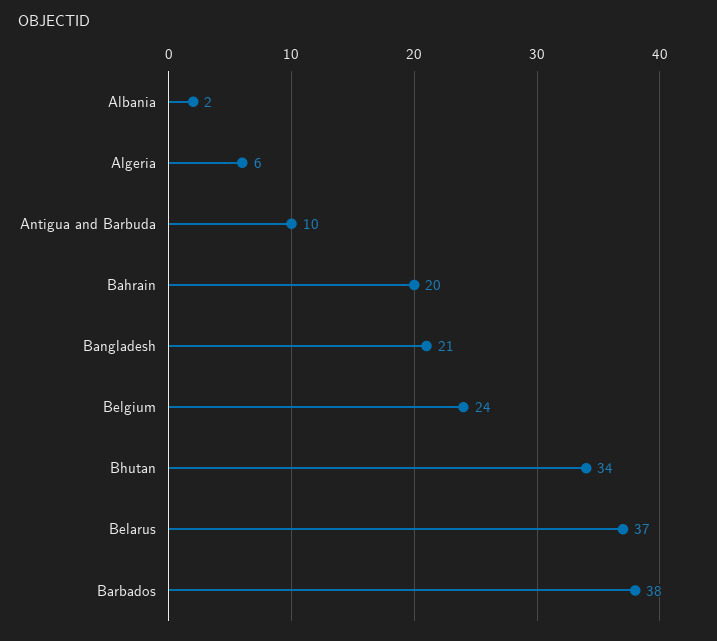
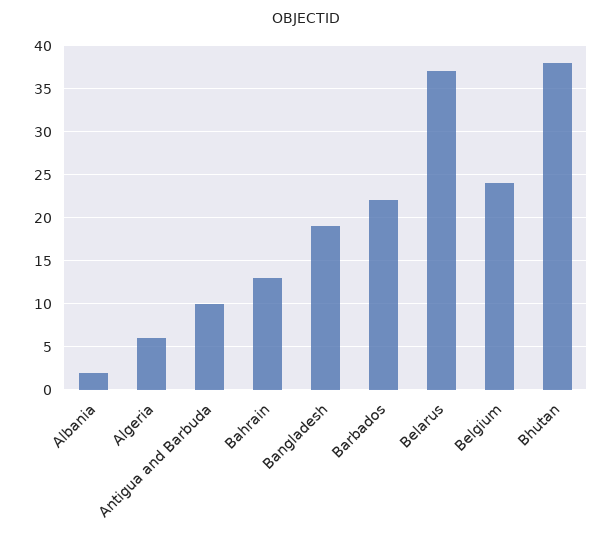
  {
    "Albania": 2,
    "Algeria": 6,
    "Antigua and Barbuda": 10,
-   "Bahrain": 20,
+   "Bahrain": 13,
-   "Bangladesh": 21,
+   "Bangladesh": 19,
    "Belgium": 24,
-   "Bhutan": 34,
+   "Bhutan": 38,
    "Belarus": 37,
-   "Barbados": 38
+   "Barbados": 22
  }

